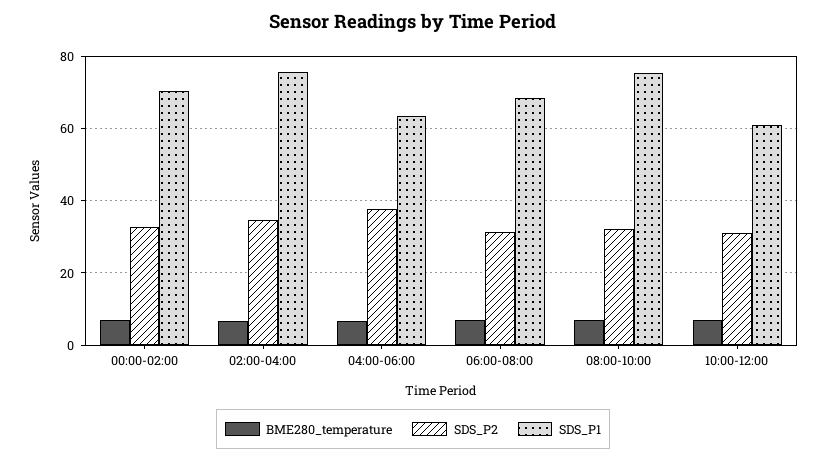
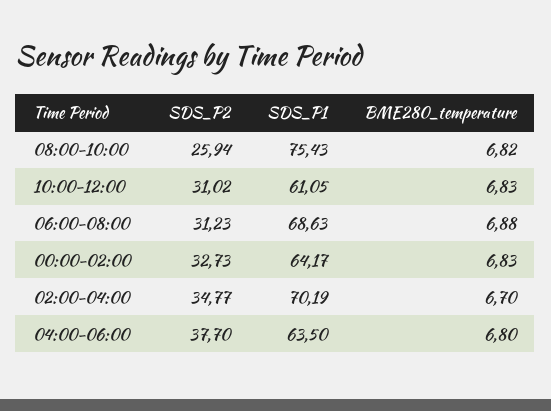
  {
    "BME280_temperature": {
      "00:00-02:00": 6.83,
      "02:00-04:00": 6.7,
      "04:00-06:00": 6.8,
      "06:00-08:00": 6.88,
      "08:00-10:00": 6.82,
      "10:00-12:00": 6.83
    },
    "SDS_P2": {
      "00:00-02:00": 32.73,
      "02:00-04:00": 34.77,
      "04:00-06:00": 37.7,
      "06:00-08:00": 31.23,
-     "08:00-10:00": 32,
+     "08:00-10:00": 25.94,
      "10:00-12:00": 31.02
    },
    "SDS_P1": {
-     "00:00-02:00": 70,
+     "00:00-02:00": 64.17,
-     "02:00-04:00": 76,
+     "02:00-04:00": 70.19,
      "04:00-06:00": 63.5,
      "06:00-08:00": 68.63,
      "08:00-10:00": 75.43,
      "10:00-12:00": 61.05
    }
  }

